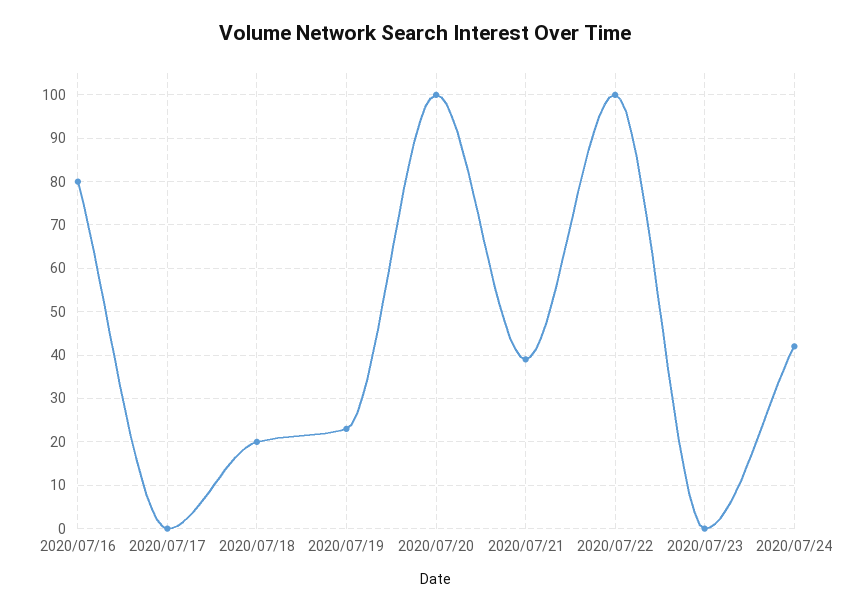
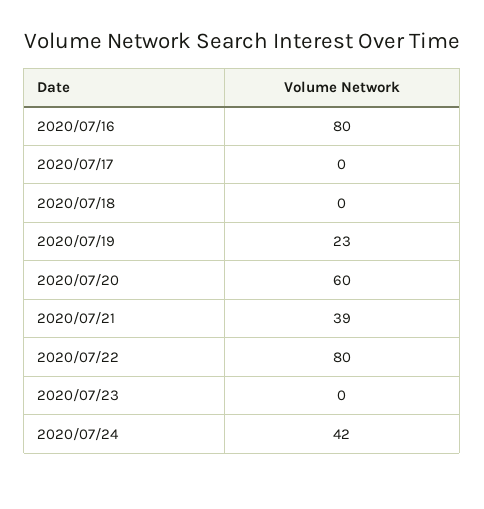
  {
    "2020/07/16": 80,
    "2020/07/17": 0,
-   "2020/07/18": 20,
+   "2020/07/18": 0,
    "2020/07/19": 23,
-   "2020/07/20": 100,
+   "2020/07/20": 60,
    "2020/07/21": 39,
-   "2020/07/22": 100,
+   "2020/07/22": 80,
    "2020/07/23": 0,
    "2020/07/24": 42
  }

